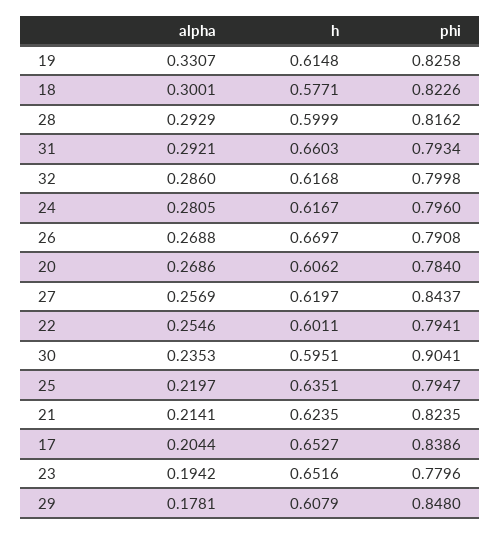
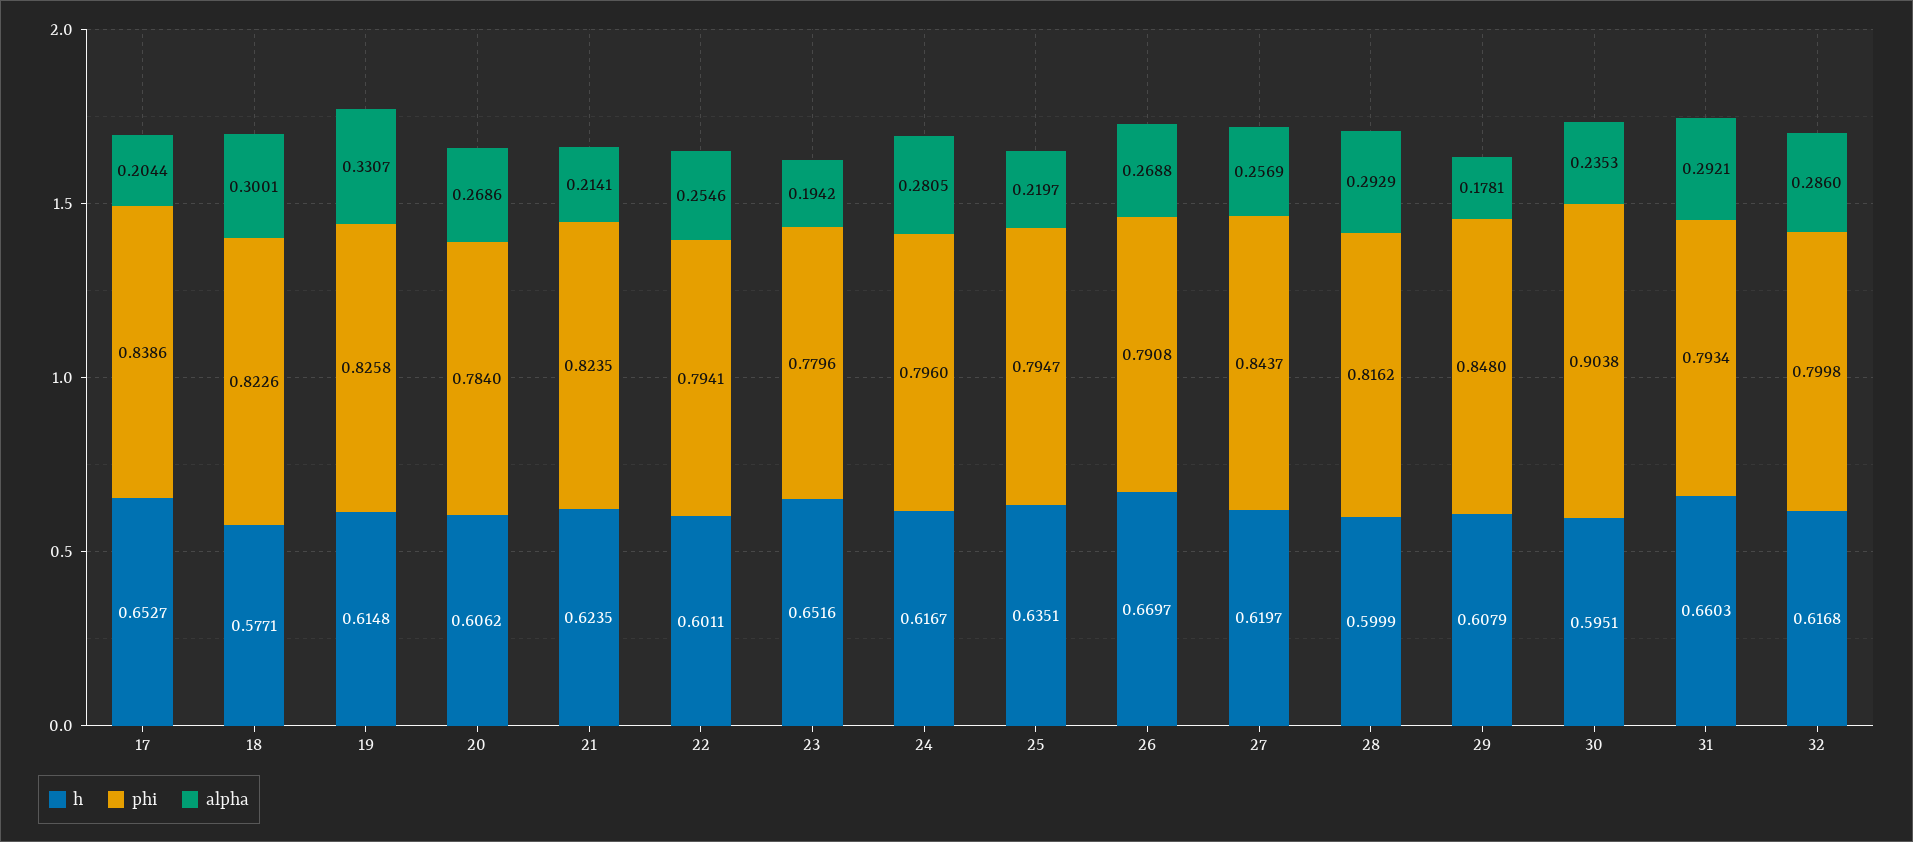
  {
    "alpha": {
      "19": 0.3307,
      "18": 0.3001,
      "28": 0.2929,
      "31": 0.2921,
      "32": 0.286,
      "24": 0.2805,
      "26": 0.2688,
      "20": 0.2686,
      "27": 0.2569,
      "22": 0.2546,
      "30": 0.2353,
      "25": 0.2197,
      "21": 0.2141,
      "17": 0.2044,
      "23": 0.1942,
      "29": 0.1781
    },
    "h": {
      "19": 0.6148,
      "18": 0.5771,
      "28": 0.5999,
      "31": 0.6603,
      "32": 0.6168,
      "24": 0.6167,
      "26": 0.6697,
      "20": 0.6062,
      "27": 0.6197,
      "22": 0.6011,
      "30": 0.5951,
      "25": 0.6351,
      "21": 0.6235,
      "17": 0.6527,
      "23": 0.6516,
      "29": 0.6079
    },
    "phi": {
      "19": 0.8258,
      "18": 0.8226,
      "28": 0.8162,
      "31": 0.7934,
      "32": 0.7998,
      "24": 0.796,
      "26": 0.7908,
      "20": 0.784,
      "27": 0.8437,
      "22": 0.7941,
-     "30": 0.9041,
+     "30": 0.9038,
      "25": 0.7947,
      "21": 0.8235,
      "17": 0.8386,
      "23": 0.7796,
      "29": 0.848
    }
  }

